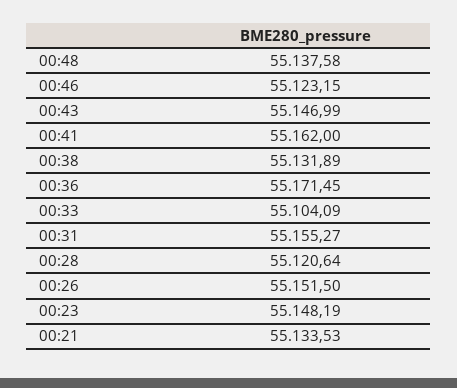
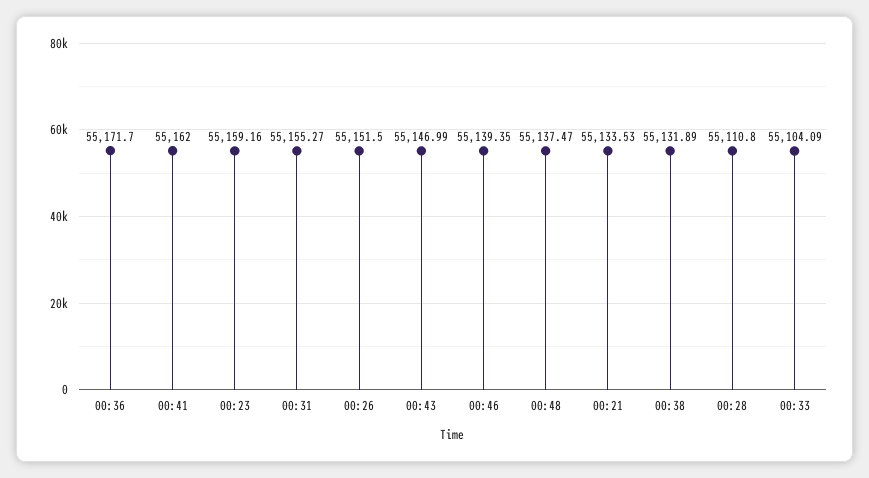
  {
-   "00:48": 55137.58,
+   "00:48": 55137.47,
-   "00:46": 55123.15,
+   "00:46": 55139.35,
    "00:43": 55146.99,
    "00:41": 55162,
    "00:38": 55131.89,
-   "00:36": 55171.45,
+   "00:36": 55171.7,
    "00:33": 55104.09,
    "00:31": 55155.27,
-   "00:28": 55120.64,
+   "00:28": 55110.8,
    "00:26": 55151.5,
-   "00:23": 55148.19,
+   "00:23": 55159.16,
    "00:21": 55133.53
  }

